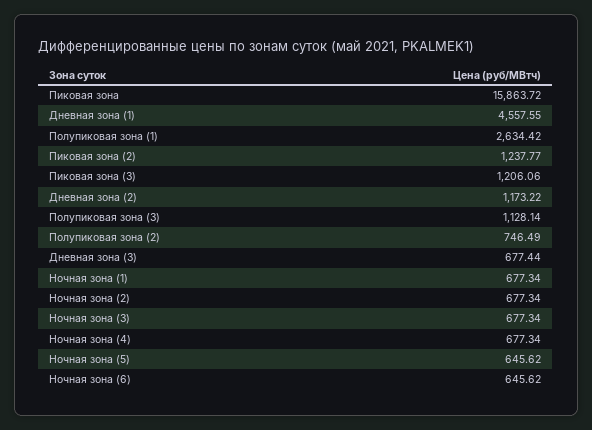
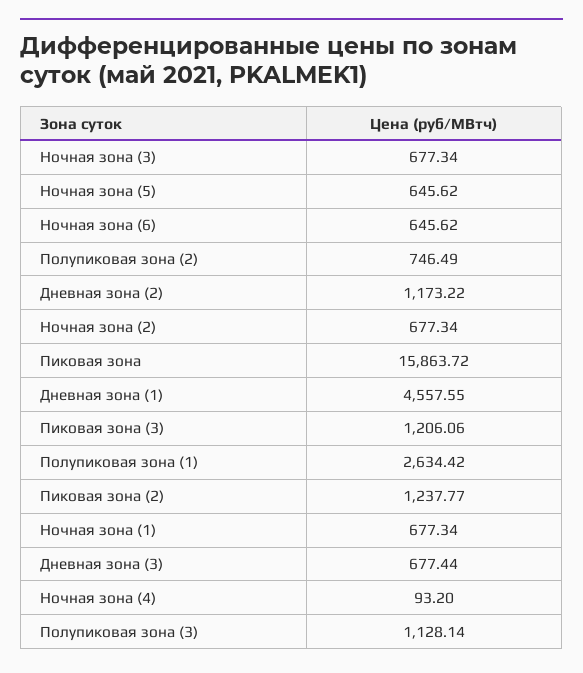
  {
    "Пиковая зона": 15863.72,
    "Дневная зона (1)": 4557.55,
    "Полупиковая зона (1)": 2634.42,
    "Пиковая зона (2)": 1237.77,
    "Пиковая зона (3)": 1206.06,
    "Дневная зона (2)": 1173.22,
    "Полупиковая зона (3)": 1128.14,
    "Полупиковая зона (2)": 746.49,
    "Дневная зона (3)": 677.44,
    "Ночная зона (1)": 677.34,
    "Ночная зона (2)": 677.34,
    "Ночная зона (3)": 677.34,
-   "Ночная зона (4)": 677.34,
+   "Ночная зона (4)": 93.2,
    "Ночная зона (5)": 645.62,
    "Ночная зона (6)": 645.62
  }

